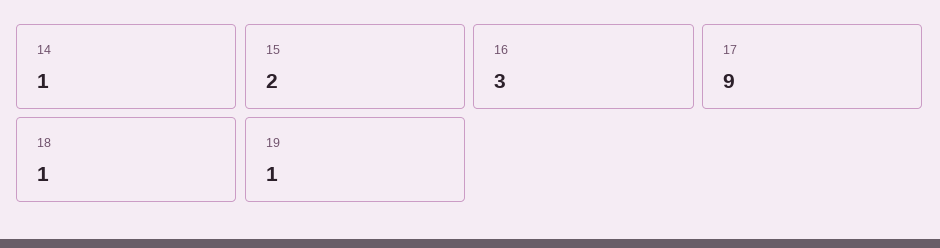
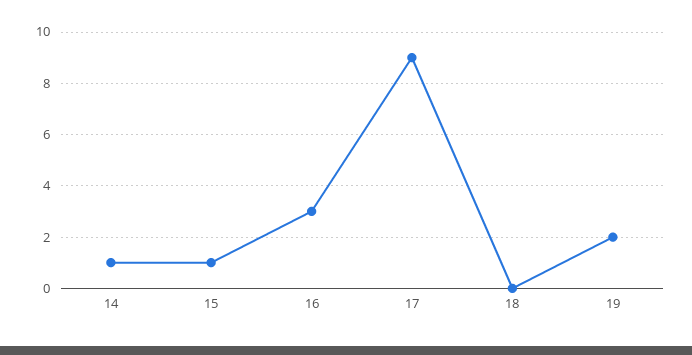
  {
    "14": 1,
-   "15": 2,
+   "15": 1,
    "16": 3,
    "17": 9,
-   "18": 1,
+   "18": 0,
-   "19": 1
+   "19": 2
  }

